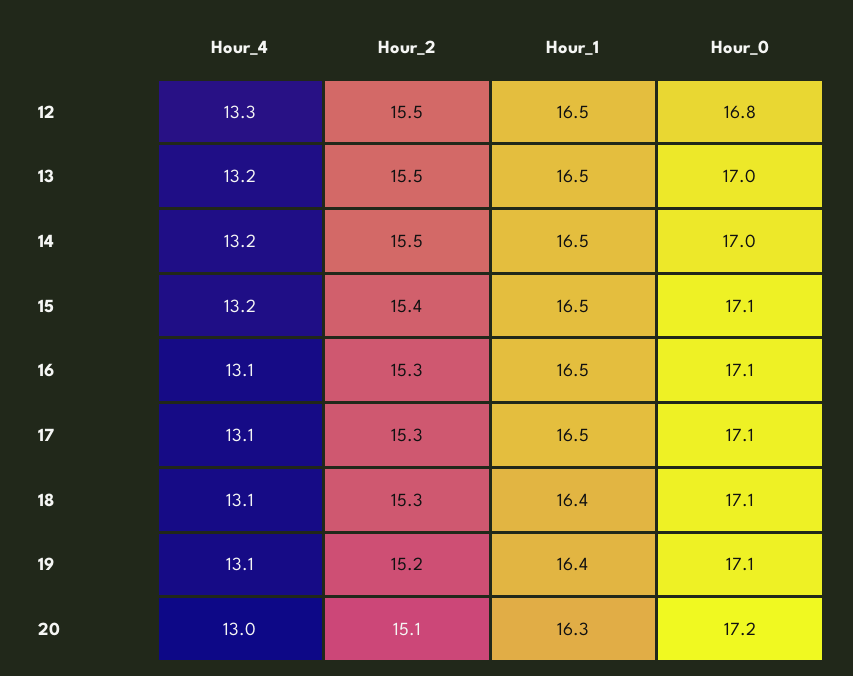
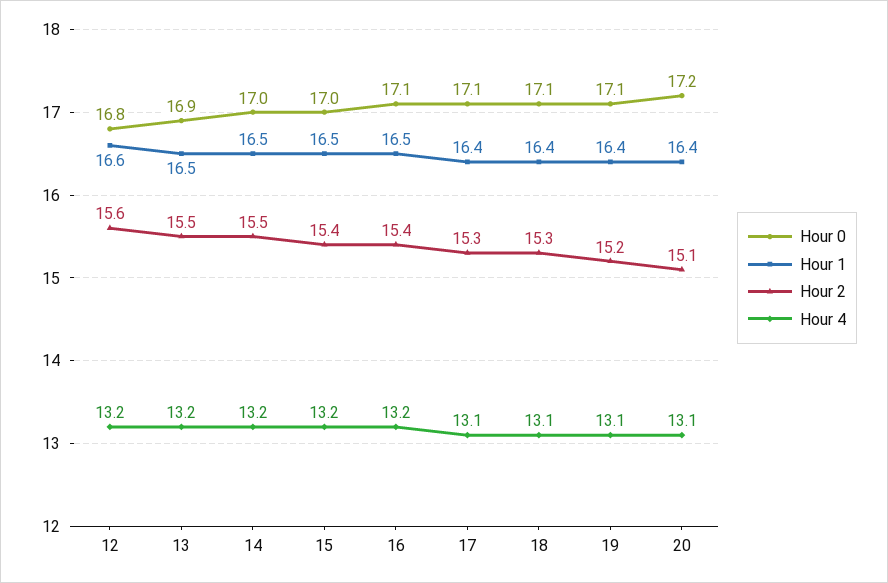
  {
    "Hour_4": {
-     "12": 13.3,
+     "12": 13.2,
      "13": 13.2,
      "14": 13.2,
      "15": 13.2,
-     "16": 13.1,
+     "16": 13.2,
      "17": 13.1,
      "18": 13.1,
      "19": 13.1,
-     "20": 13
+     "20": 13.1
    },
    "Hour_2": {
-     "12": 15.5,
+     "12": 15.6,
      "13": 15.5,
      "14": 15.5,
      "15": 15.4,
-     "16": 15.3,
+     "16": 15.4,
      "17": 15.3,
      "18": 15.3,
      "19": 15.2,
      "20": 15.1
    },
    "Hour_1": {
-     "12": 16.5,
+     "12": 16.6,
      "13": 16.5,
      "14": 16.5,
      "15": 16.5,
      "16": 16.5,
-     "17": 16.5,
+     "17": 16.4,
      "18": 16.4,
      "19": 16.4,
-     "20": 16.3
+     "20": 16.4
    },
    "Hour_0": {
      "12": 16.8,
-     "13": 17,
+     "13": 16.9,
      "14": 17,
-     "15": 17.1,
+     "15": 17,
      "16": 17.1,
      "17": 17.1,
      "18": 17.1,
      "19": 17.1,
      "20": 17.2
    }
  }

